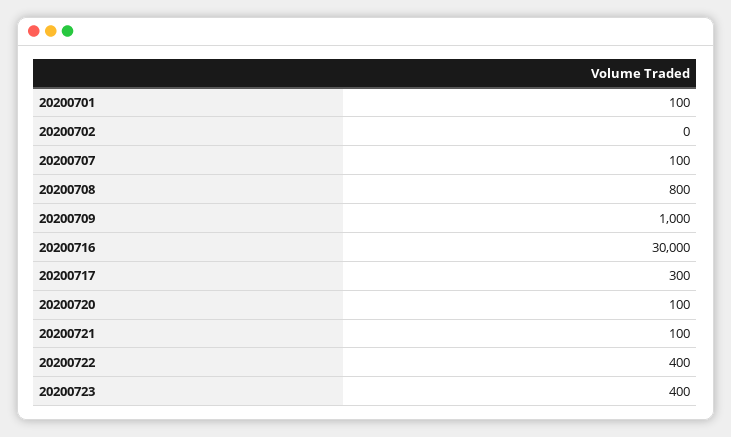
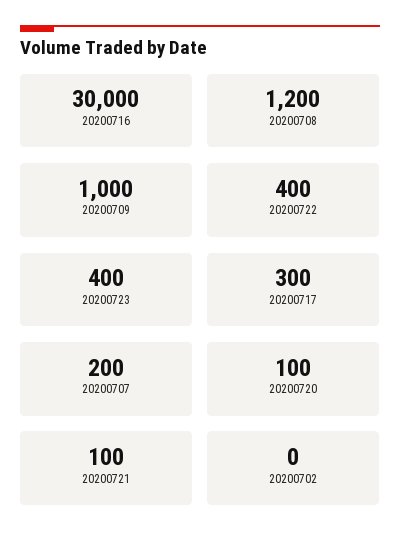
  {
-   "20200701": 100,
    "20200702": 0,
-   "20200707": 100,
+   "20200707": 200,
-   "20200708": 800,
+   "20200708": 1200,
    "20200709": 1000,
    "20200716": 30000,
    "20200717": 300,
    "20200720": 100,
    "20200721": 100,
    "20200722": 400,
    "20200723": 400
  }

